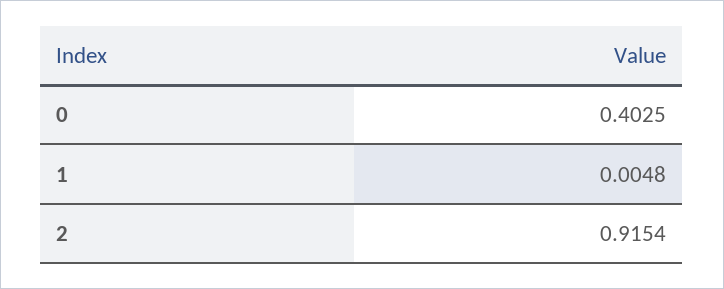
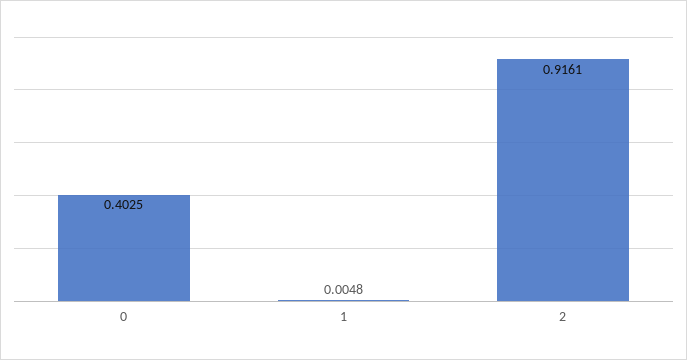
  {
    "0": 0.4025,
    "1": 0.0048,
-   "2": 0.9154
+   "2": 0.9161
  }

